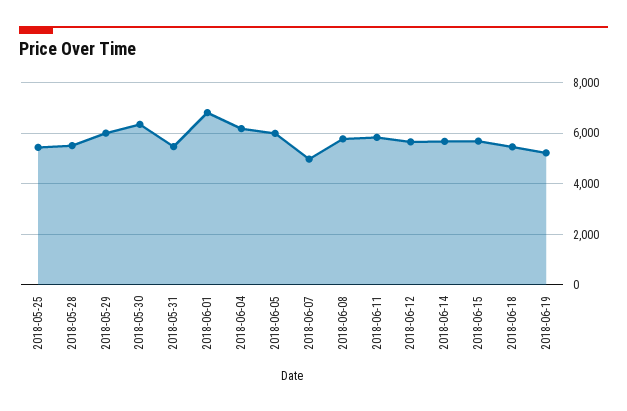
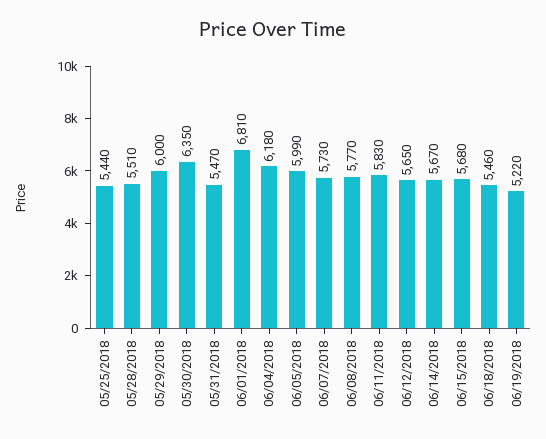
  {
    "2018-05-25": 5440,
    "2018-05-28": 5510,
    "2018-05-29": 6000,
    "2018-05-30": 6350,
    "2018-05-31": 5470,
    "2018-06-01": 6810,
    "2018-06-04": 6180,
    "2018-06-05": 5990,
-   "2018-06-07": 5000,
+   "2018-06-07": 5730,
    "2018-06-08": 5770,
    "2018-06-11": 5830,
    "2018-06-12": 5650,
    "2018-06-14": 5670,
    "2018-06-15": 5680,
    "2018-06-18": 5460,
    "2018-06-19": 5220
  }

